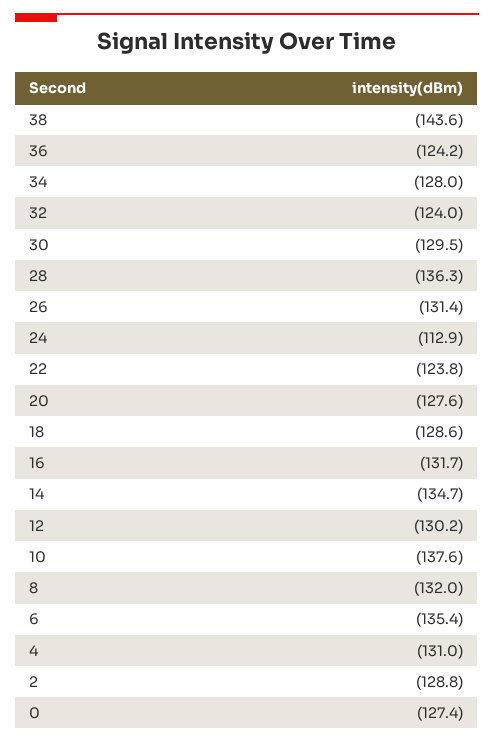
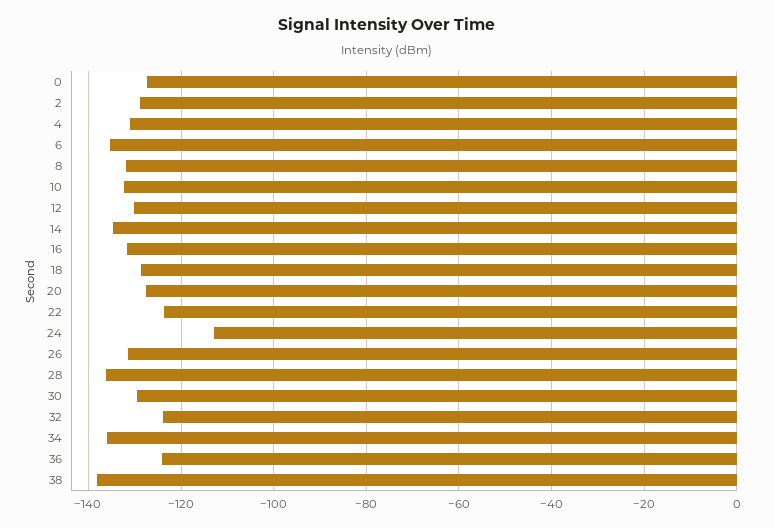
  {
-   "38": -143.6,
+   "38": -138,
    "36": -124.2,
-   "34": -128,
+   "34": -136,
    "32": -124,
    "30": -129.5,
    "28": -136.3,
    "26": -131.4,
    "24": -112.9,
    "22": -123.8,
    "20": -127.6,
    "18": -128.6,
    "16": -131.7,
    "14": -134.7,
    "12": -130.2,
-   "10": -137.6,
+   "10": -132,
    "8": -132,
    "6": -135.4,
    "4": -131,
    "2": -128.8,
    "0": -127.4
  }

